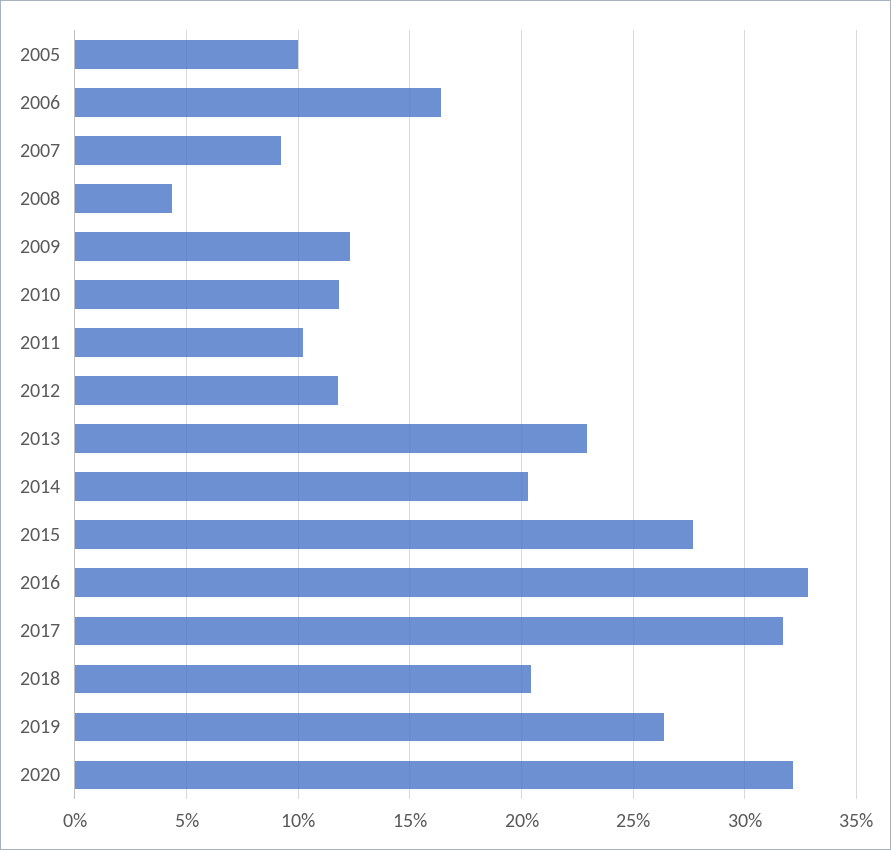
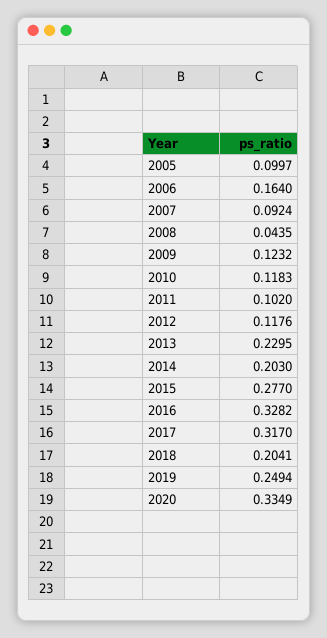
  {
    "2005": 0.0997,
    "2006": 0.164,
    "2007": 0.0924,
    "2008": 0.0435,
    "2009": 0.1232,
    "2010": 0.1183,
    "2011": 0.102,
    "2012": 0.1176,
    "2013": 0.2295,
    "2014": 0.203,
    "2015": 0.277,
    "2016": 0.3282,
    "2017": 0.317,
    "2018": 0.2041,
-   "2019": 0.265,
+   "2019": 0.2494,
-   "2020": 0.32
+   "2020": 0.3349
  }

